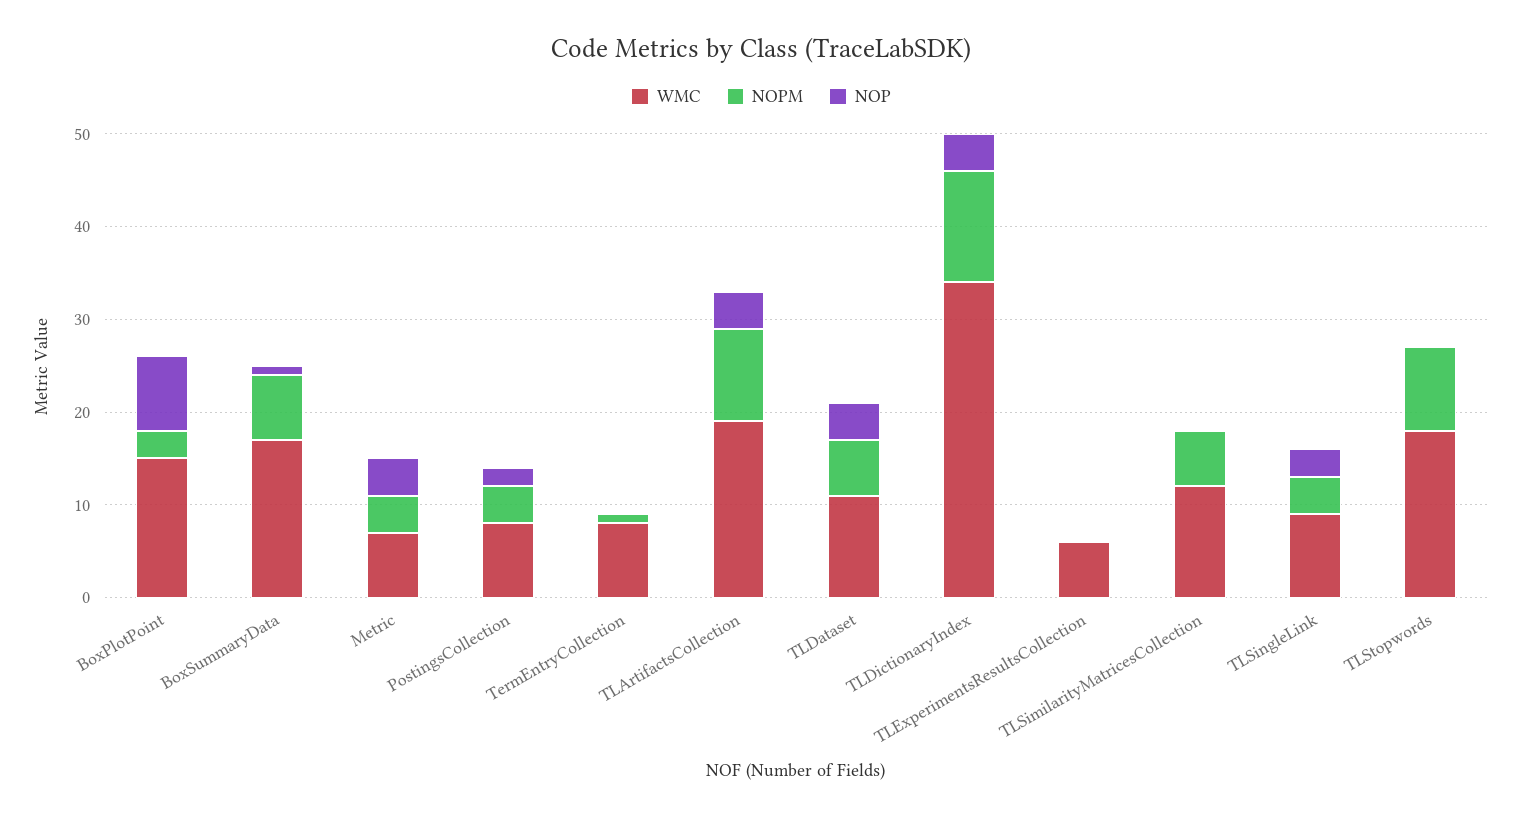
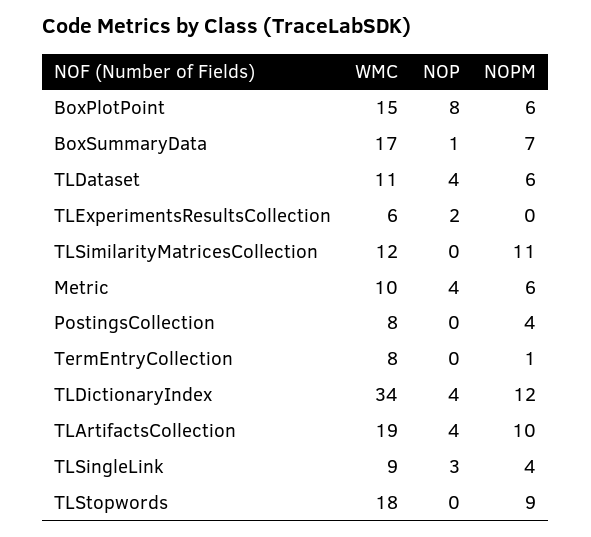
  {
    "WMC": {
      "BoxPlotPoint": 15,
      "BoxSummaryData": 17,
-     "Metric": 7,
+     "Metric": 10,
      "PostingsCollection": 8,
      "TermEntryCollection": 8,
      "TLArtifactsCollection": 19,
      "TLDataset": 11,
      "TLDictionaryIndex": 34,
      "TLExperimentsResultsCollection": 6,
      "TLSimilarityMatricesCollection": 12,
      "TLSingleLink": 9,
      "TLStopwords": 18
    },
    "NOPM": {
-     "BoxPlotPoint": 3,
+     "BoxPlotPoint": 6,
      "BoxSummaryData": 7,
-     "Metric": 4,
+     "Metric": 6,
      "PostingsCollection": 4,
      "TermEntryCollection": 1,
      "TLArtifactsCollection": 10,
      "TLDataset": 6,
      "TLDictionaryIndex": 12,
      "TLExperimentsResultsCollection": 0,
-     "TLSimilarityMatricesCollection": 6,
+     "TLSimilarityMatricesCollection": 11,
      "TLSingleLink": 4,
      "TLStopwords": 9
    },
    "NOP": {
      "BoxPlotPoint": 8,
      "BoxSummaryData": 1,
      "Metric": 4,
-     "PostingsCollection": 2,
+     "PostingsCollection": 0,
      "TermEntryCollection": 0,
      "TLArtifactsCollection": 4,
      "TLDataset": 4,
      "TLDictionaryIndex": 4,
-     "TLExperimentsResultsCollection": 0,
+     "TLExperimentsResultsCollection": 2,
      "TLSimilarityMatricesCollection": 0,
      "TLSingleLink": 3,
      "TLStopwords": 0
    }
  }

